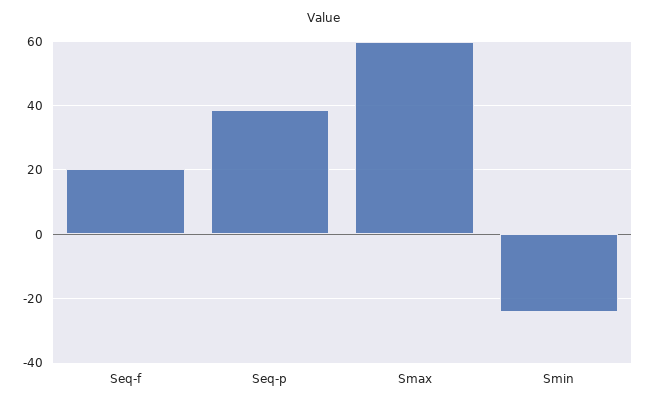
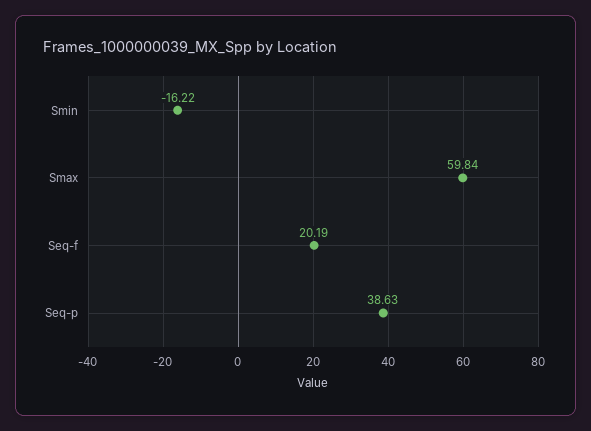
  {
    "Seq-f": 20.19,
    "Seq-p": 38.63,
    "Smax": 59.84,
-   "Smin": -24
+   "Smin": -16.22
  }

